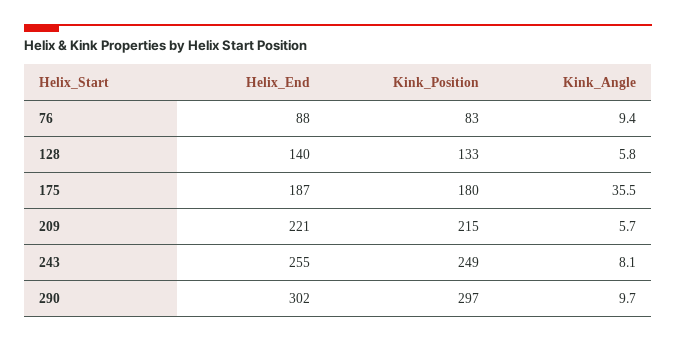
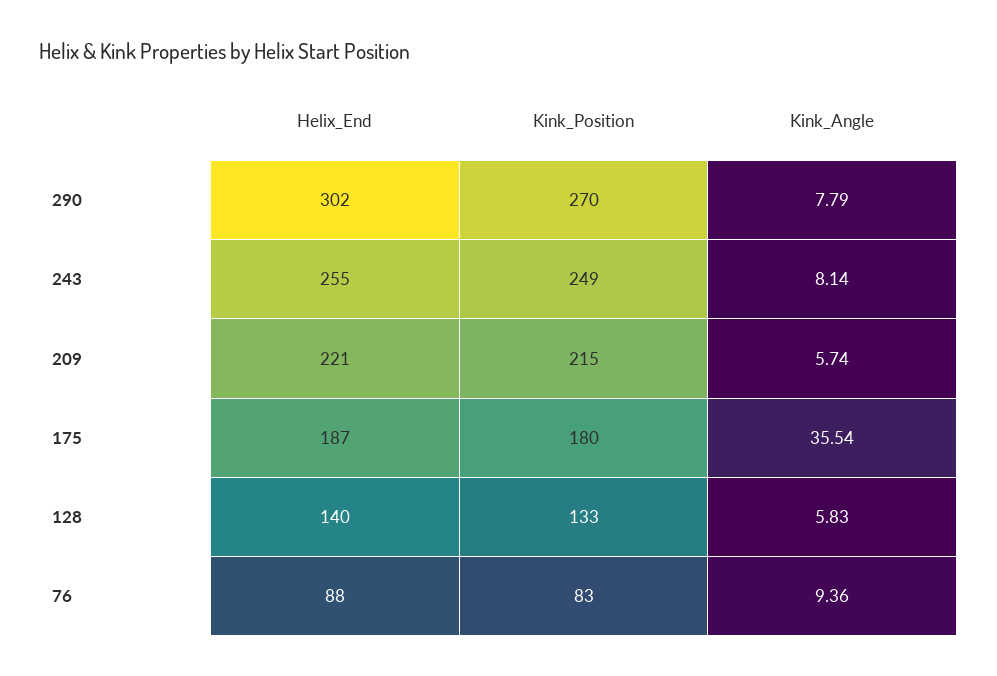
  {
    "Helix_End": {
      "76": 88,
      "128": 140,
      "175": 187,
      "209": 221,
      "243": 255,
      "290": 302
    },
    "Kink_Position": {
      "76": 83,
      "128": 133,
      "175": 180,
      "209": 215,
      "243": 249,
-     "290": 297
+     "290": 270
    },
    "Kink_Angle": {
      "76": 9.36,
      "128": 5.83,
      "175": 35.54,
      "209": 5.74,
      "243": 8.14,
-     "290": 9.7
+     "290": 7.79
    }
  }

